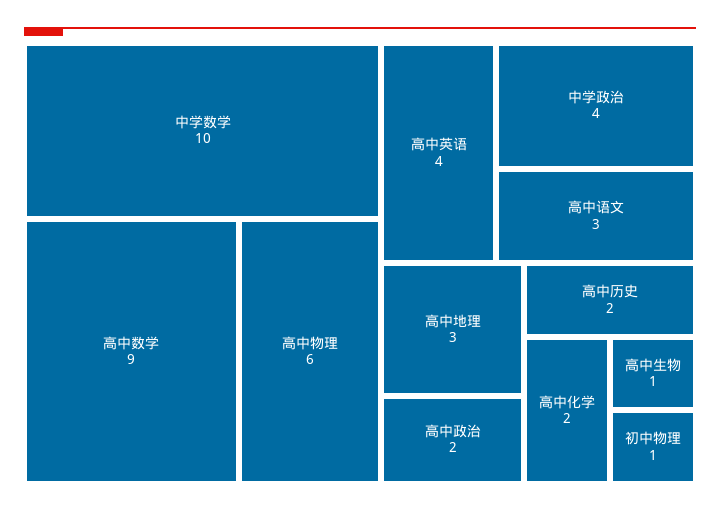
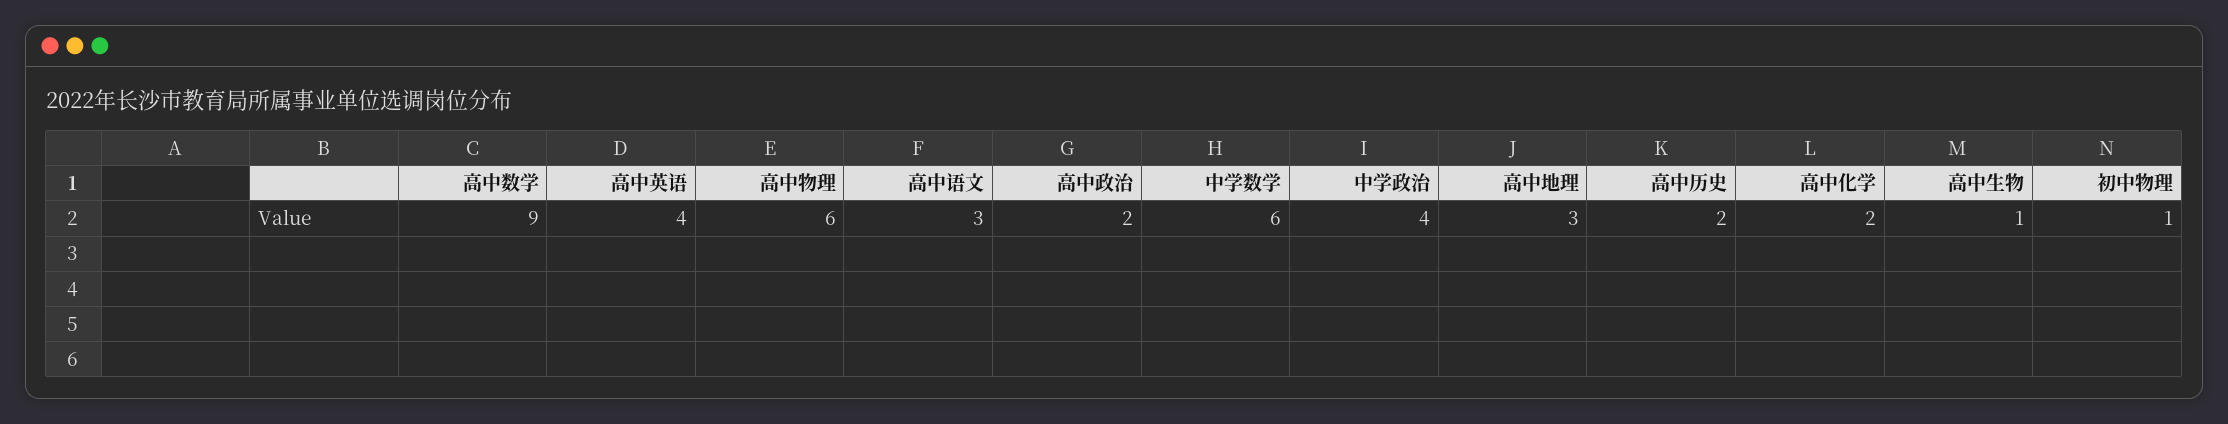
  {
-   "中学数学": 10,
+   "中学数学": 6,
    "高中数学": 9,
    "高中物理": 6,
    "高中英语": 4,
    "中学政治": 4,
    "高中语文": 3,
    "高中地理": 3,
    "高中政治": 2,
    "高中历史": 2,
    "高中化学": 2,
    "高中生物": 1,
    "初中物理": 1
  }

